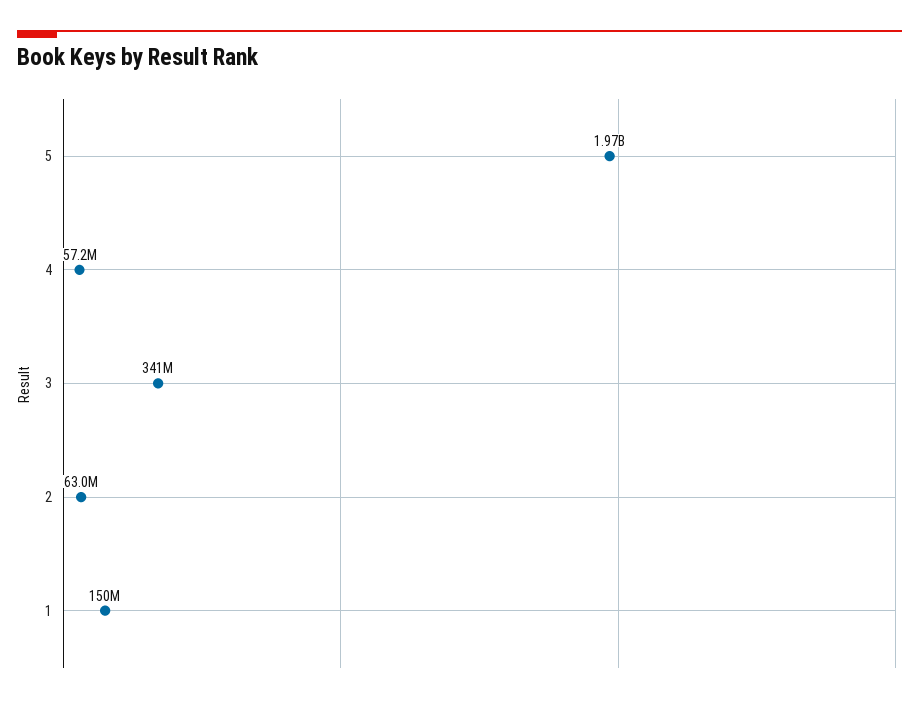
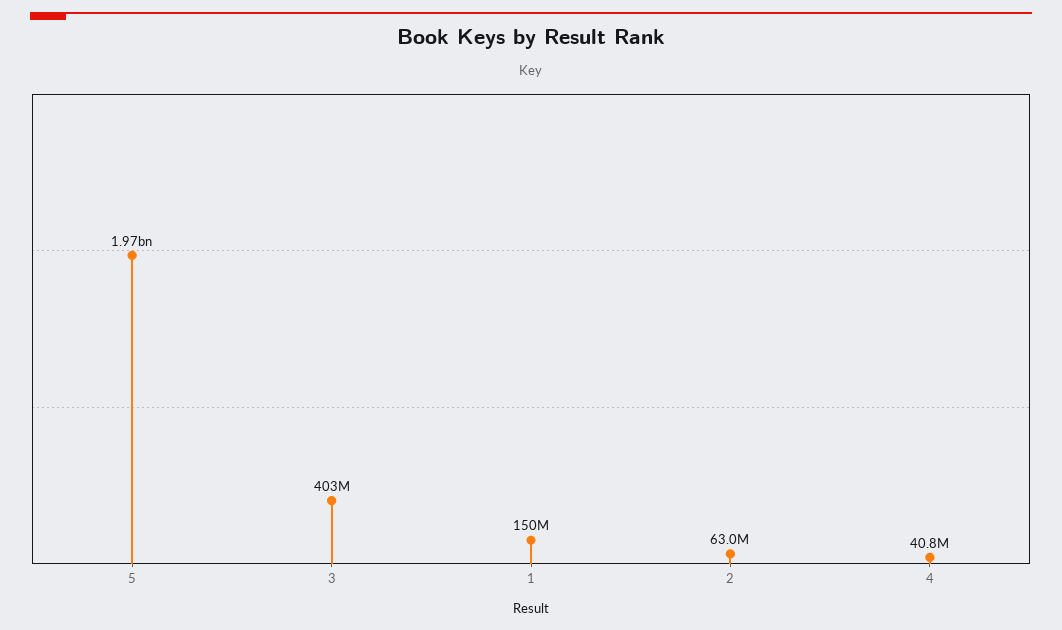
  {
    "5": 1970000000,
-   "4": 57200000,
+   "4": 40800000,
-   "3": 341000000,
+   "3": 403000000,
    "2": 63000000,
    "1": 150000000
  }

